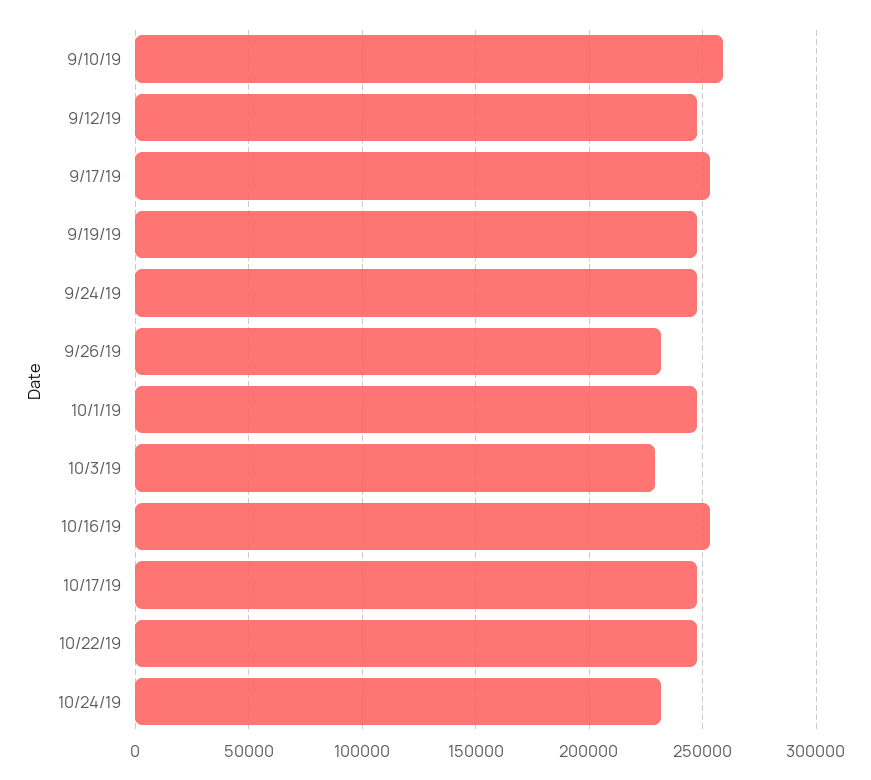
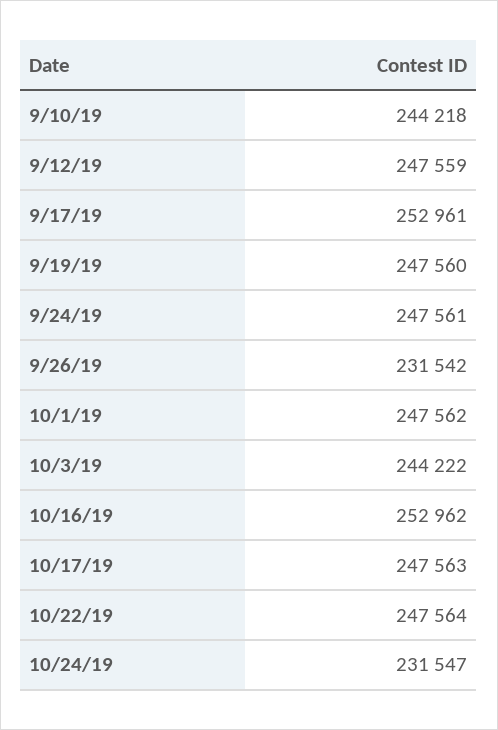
  {
-   "9/10/19": 260000,
+   "9/10/19": 244218,
    "9/12/19": 247559,
    "9/17/19": 252961,
    "9/19/19": 247560,
    "9/24/19": 247561,
    "9/26/19": 231542,
    "10/1/19": 247562,
-   "10/3/19": 230000,
+   "10/3/19": 244222,
    "10/16/19": 252962,
    "10/17/19": 247563,
    "10/22/19": 247564,
    "10/24/19": 231547
  }

